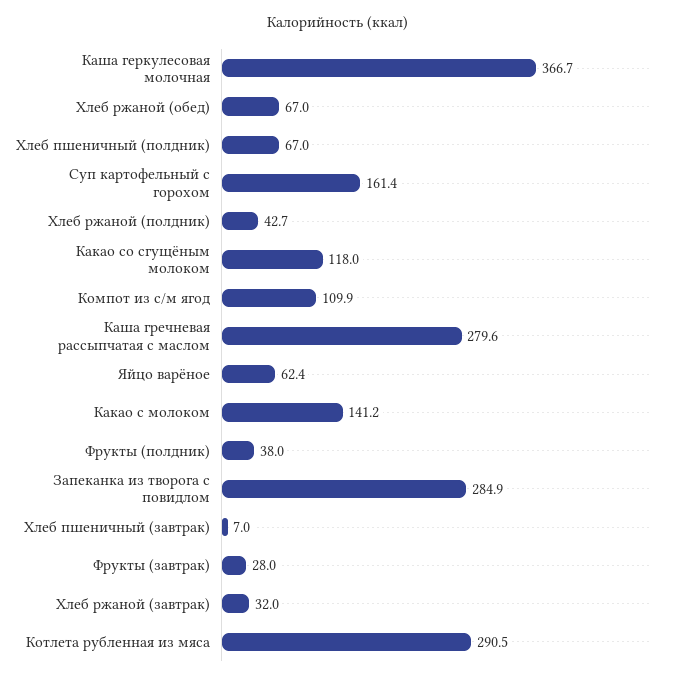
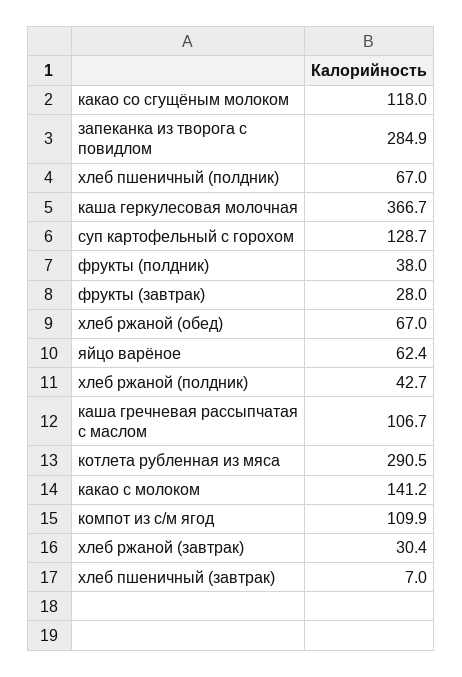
  {
    "Каша геркулесовая молочная": 366.7,
    "Хлеб ржаной (обед)": 67,
    "Хлеб пшеничный (полдник)": 67,
-   "Суп картофельный с горохом": 161.4,
+   "Суп картофельный с горохом": 128.7,
    "Хлеб ржаной (полдник)": 42.7,
    "Какао со сгущёным молоком": 118,
    "Компот из с/м ягод": 109.9,
-   "Каша гречневая рассыпчатая с маслом": 279.6,
+   "Каша гречневая рассыпчатая с маслом": 106.7,
    "Яйцо варёное": 62.4,
    "Какао с молоком": 141.2,
    "Фрукты (полдник)": 38,
    "Запеканка из творога с повидлом": 284.9,
    "Хлеб пшеничный (завтрак)": 7,
    "Фрукты (завтрак)": 28,
-   "Хлеб ржаной (завтрак)": 32,
+   "Хлеб ржаной (завтрак)": 30.4,
    "Котлета рубленная из мяса": 290.5
  }

